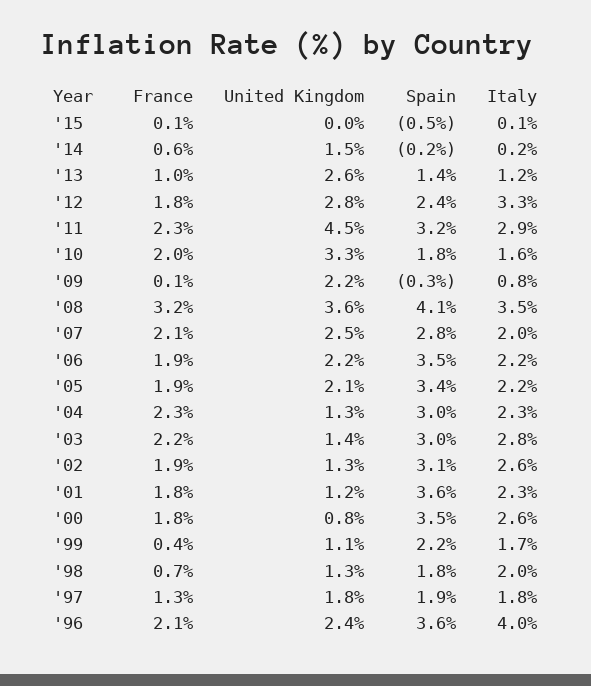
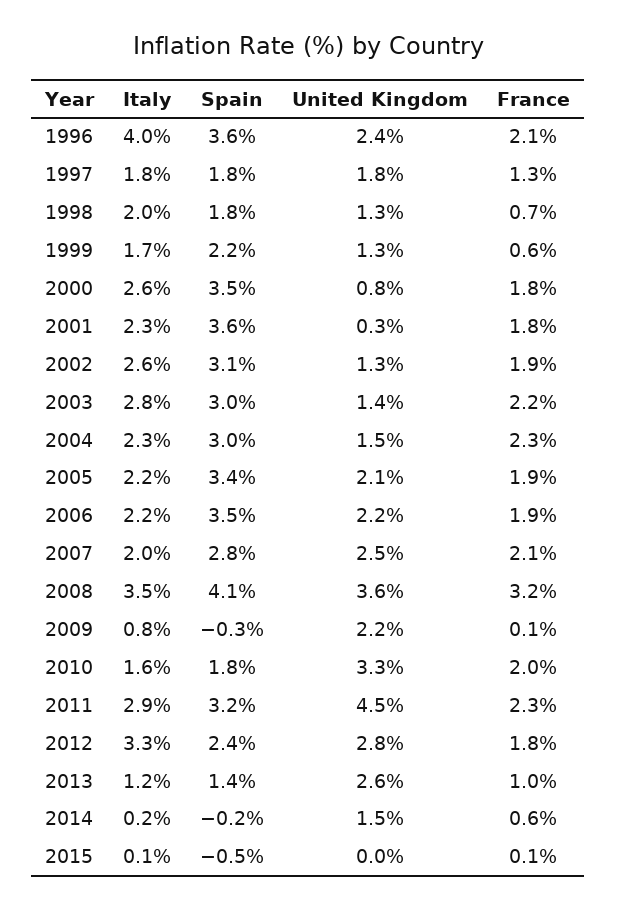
  {
    "France": {
      "'15": 0.1,
      "'14": 0.6,
      "'13": 1,
      "'12": 1.8,
      "'11": 2.3,
      "'10": 2,
      "'09": 0.1,
      "'08": 3.2,
      "'07": 2.1,
      "'06": 1.9,
      "'05": 1.9,
      "'04": 2.3,
      "'03": 2.2,
      "'02": 1.9,
      "'01": 1.8,
      "'00": 1.8,
-     "'99": 0.4,
+     "'99": 0.6,
      "'98": 0.7,
      "'97": 1.3,
      "'96": 2.1
    },
    "United Kingdom": {
      "'15": 0,
      "'14": 1.5,
      "'13": 2.6,
      "'12": 2.8,
      "'11": 4.5,
      "'10": 3.3,
      "'09": 2.2,
      "'08": 3.6,
      "'07": 2.5,
      "'06": 2.2,
      "'05": 2.1,
-     "'04": 1.3,
+     "'04": 1.5,
      "'03": 1.4,
      "'02": 1.3,
-     "'01": 1.2,
+     "'01": 0.3,
      "'00": 0.8,
-     "'99": 1.1,
+     "'99": 1.3,
      "'98": 1.3,
      "'97": 1.8,
      "'96": 2.4
    },
    "Spain": {
      "'15": -0.5,
      "'14": -0.2,
      "'13": 1.4,
      "'12": 2.4,
      "'11": 3.2,
      "'10": 1.8,
      "'09": -0.3,
      "'08": 4.1,
      "'07": 2.8,
      "'06": 3.5,
      "'05": 3.4,
      "'04": 3,
      "'03": 3,
      "'02": 3.1,
      "'01": 3.6,
      "'00": 3.5,
      "'99": 2.2,
      "'98": 1.8,
-     "'97": 1.9,
+     "'97": 1.8,
      "'96": 3.6
    },
    "Italy": {
      "'15": 0.1,
      "'14": 0.2,
      "'13": 1.2,
      "'12": 3.3,
      "'11": 2.9,
      "'10": 1.6,
      "'09": 0.8,
      "'08": 3.5,
      "'07": 2,
      "'06": 2.2,
      "'05": 2.2,
      "'04": 2.3,
      "'03": 2.8,
      "'02": 2.6,
      "'01": 2.3,
      "'00": 2.6,
      "'99": 1.7,
      "'98": 2,
      "'97": 1.8,
      "'96": 4
    }
  }

